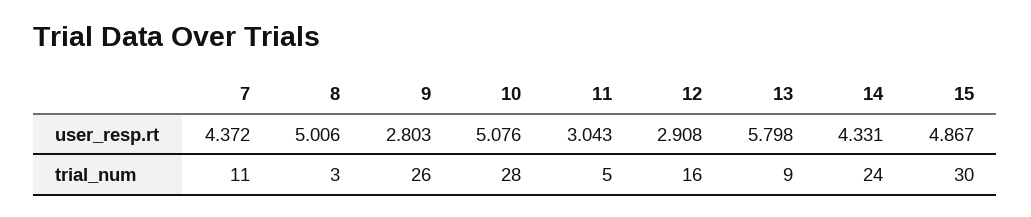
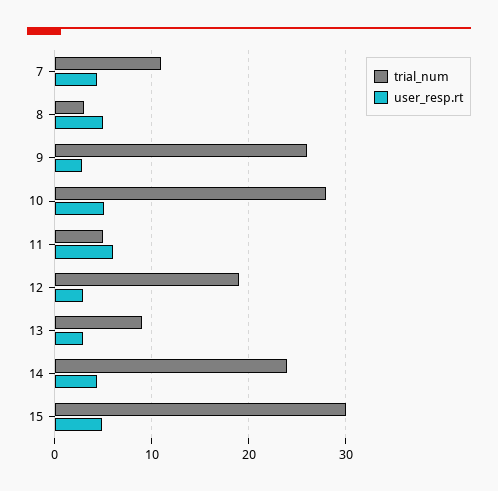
  {
    "user_resp.rt": {
      "7": 4.372,
      "8": 5.006,
      "9": 2.803,
      "10": 5.076,
-     "11": 3.043,
+     "11": 6,
      "12": 2.908,
-     "13": 5.798,
+     "13": 3,
      "14": 4.331,
      "15": 4.867
    },
    "trial_num": {
      "7": 11,
      "8": 3,
      "9": 26,
      "10": 28,
      "11": 5,
-     "12": 16,
+     "12": 19,
      "13": 9,
      "14": 24,
      "15": 30
    }
  }

